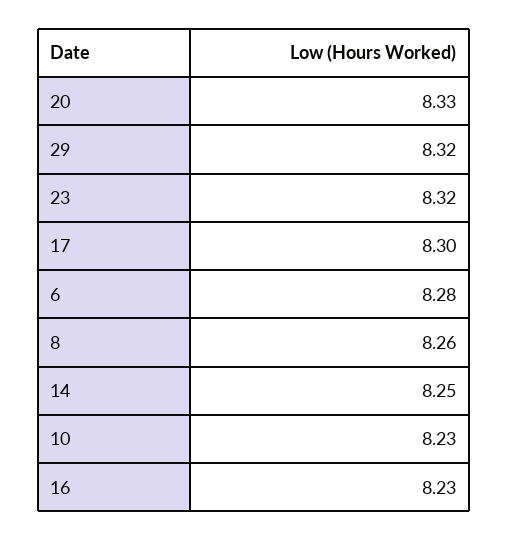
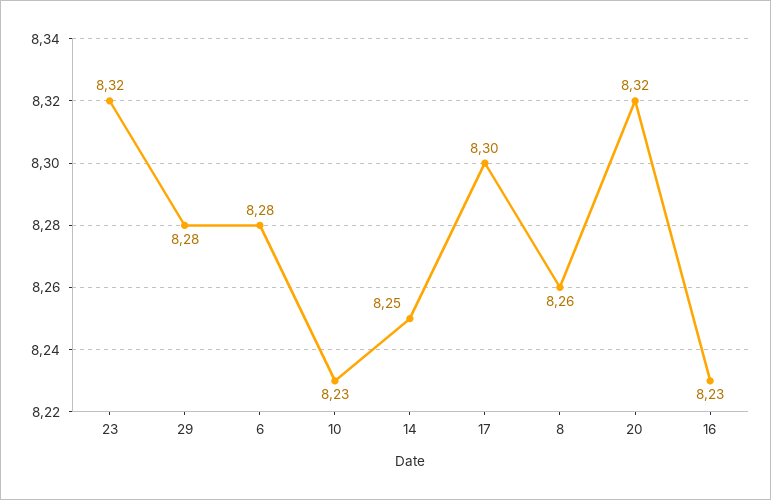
  {
-   "20": 8.33,
+   "20": 8.32,
-   "29": 8.32,
+   "29": 8.28,
    "23": 8.32,
    "17": 8.3,
    "6": 8.28,
    "8": 8.26,
    "14": 8.25,
    "10": 8.23,
    "16": 8.23
  }

